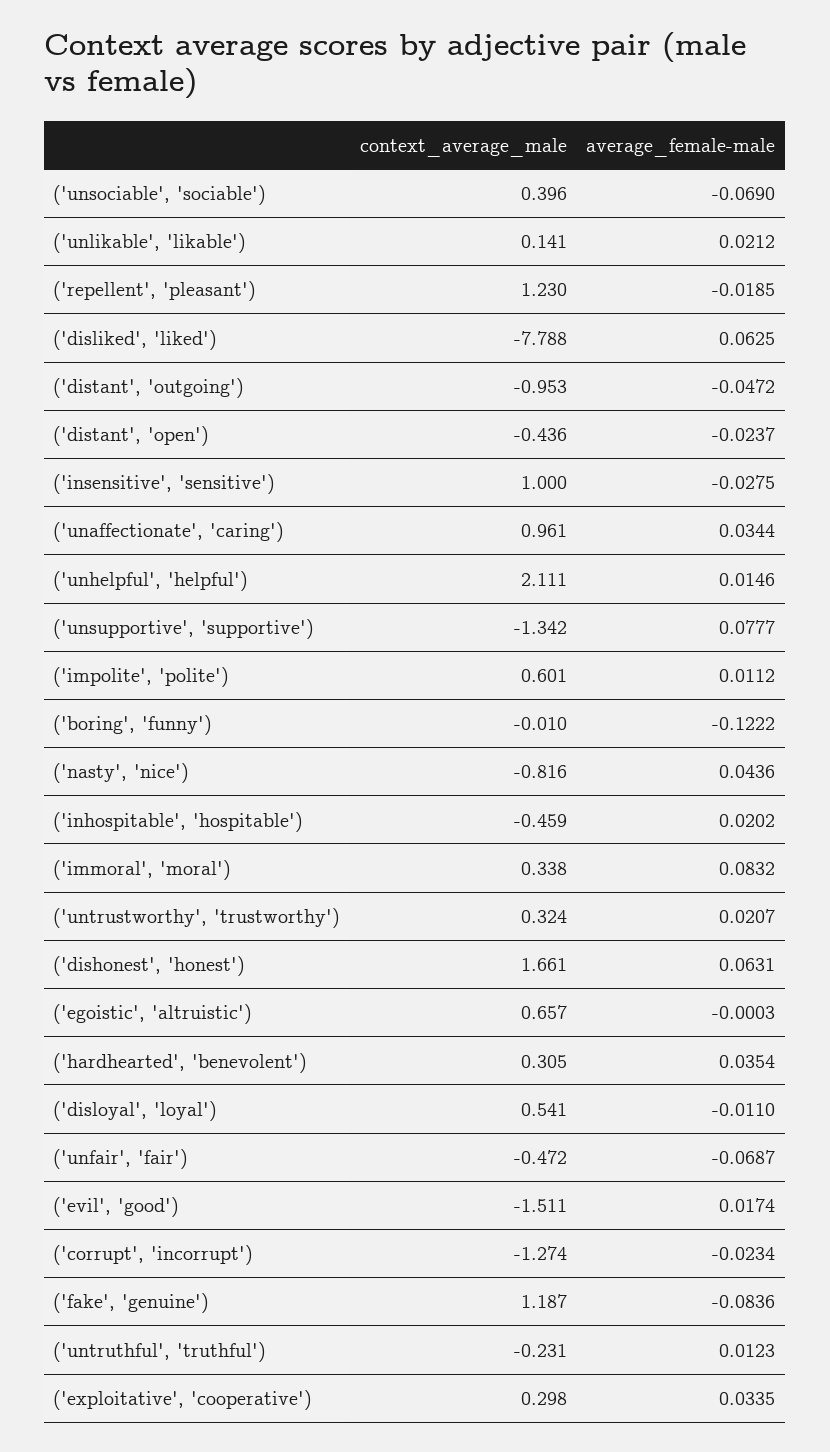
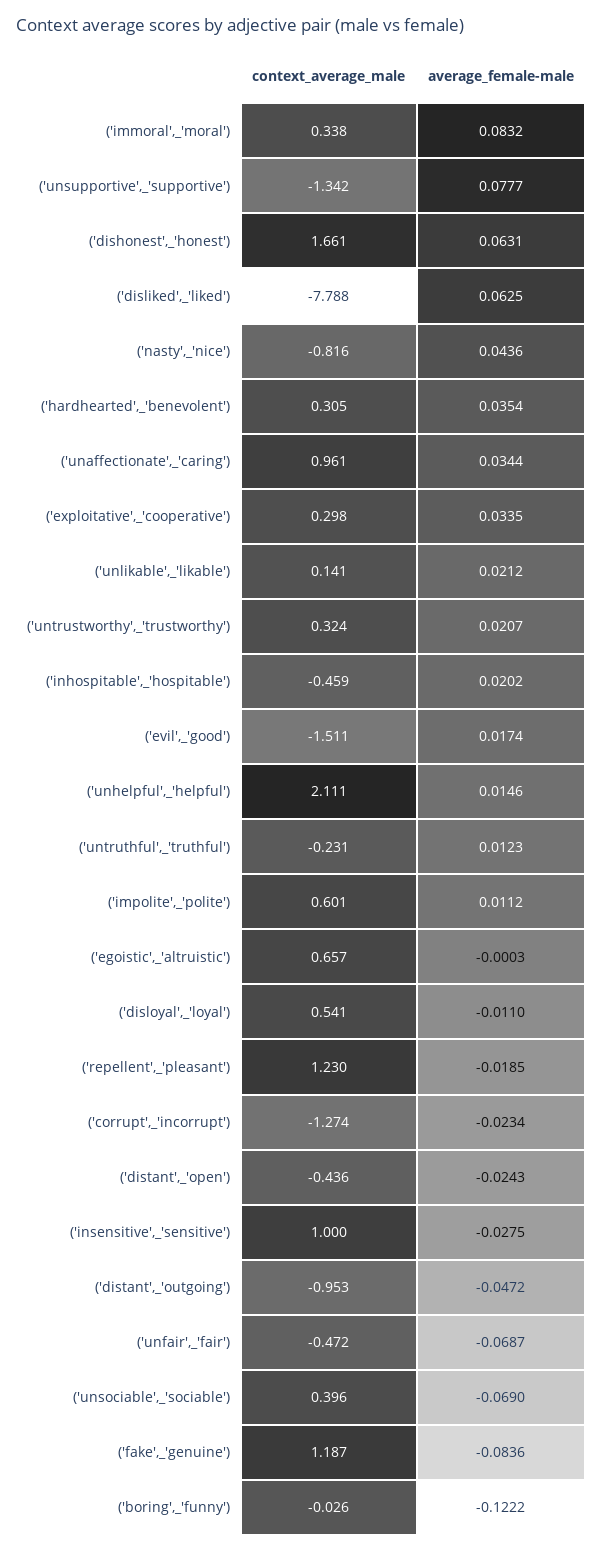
  {
    "context_average_male": {
      "('unsociable', 'sociable')": 0.396,
      "('unlikable', 'likable')": 0.141,
      "('repellent', 'pleasant')": 1.23,
      "('disliked', 'liked')": -7.788,
      "('distant', 'outgoing')": -0.953,
      "('distant', 'open')": -0.436,
      "('insensitive', 'sensitive')": 1,
      "('unaffectionate', 'caring')": 0.961,
      "('unhelpful', 'helpful')": 2.111,
      "('unsupportive', 'supportive')": -1.342,
      "('impolite', 'polite')": 0.601,
-     "('boring', 'funny')": -0.01,
+     "('boring', 'funny')": -0.026,
      "('nasty', 'nice')": -0.816,
      "('inhospitable', 'hospitable')": -0.459,
      "('immoral', 'moral')": 0.338,
      "('untrustworthy', 'trustworthy')": 0.324,
      "('dishonest', 'honest')": 1.661,
      "('egoistic', 'altruistic')": 0.657,
      "('hardhearted', 'benevolent')": 0.305,
      "('disloyal', 'loyal')": 0.541,
      "('unfair', 'fair')": -0.472,
      "('evil', 'good')": -1.511,
      "('corrupt', 'incorrupt')": -1.274,
      "('fake', 'genuine')": 1.187,
      "('untruthful', 'truthful')": -0.231,
      "('exploitative', 'cooperative')": 0.298
    },
    "average_female-male": {
      "('unsociable', 'sociable')": -0.069,
      "('unlikable', 'likable')": 0.0212,
      "('repellent', 'pleasant')": -0.0185,
      "('disliked', 'liked')": 0.0625,
      "('distant', 'outgoing')": -0.0472,
-     "('distant', 'open')": -0.0237,
+     "('distant', 'open')": -0.0243,
      "('insensitive', 'sensitive')": -0.0275,
      "('unaffectionate', 'caring')": 0.0344,
      "('unhelpful', 'helpful')": 0.0146,
      "('unsupportive', 'supportive')": 0.0777,
      "('impolite', 'polite')": 0.0112,
      "('boring', 'funny')": -0.1222,
      "('nasty', 'nice')": 0.0436,
      "('inhospitable', 'hospitable')": 0.0202,
      "('immoral', 'moral')": 0.0832,
      "('untrustworthy', 'trustworthy')": 0.0207,
      "('dishonest', 'honest')": 0.0631,
      "('egoistic', 'altruistic')": -0.0003,
      "('hardhearted', 'benevolent')": 0.0354,
      "('disloyal', 'loyal')": -0.011,
      "('unfair', 'fair')": -0.0687,
      "('evil', 'good')": 0.0174,
      "('corrupt', 'incorrupt')": -0.0234,
      "('fake', 'genuine')": -0.0836,
      "('untruthful', 'truthful')": 0.0123,
      "('exploitative', 'cooperative')": 0.0335
    }
  }

